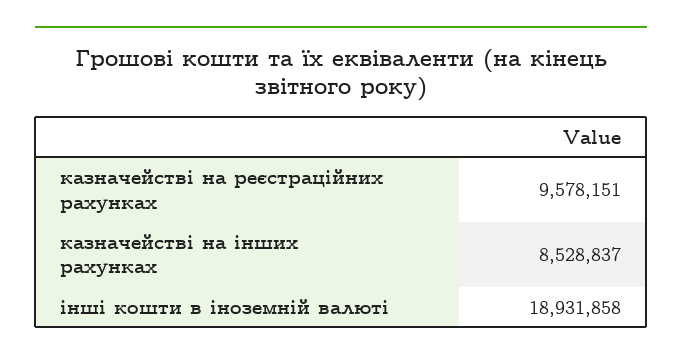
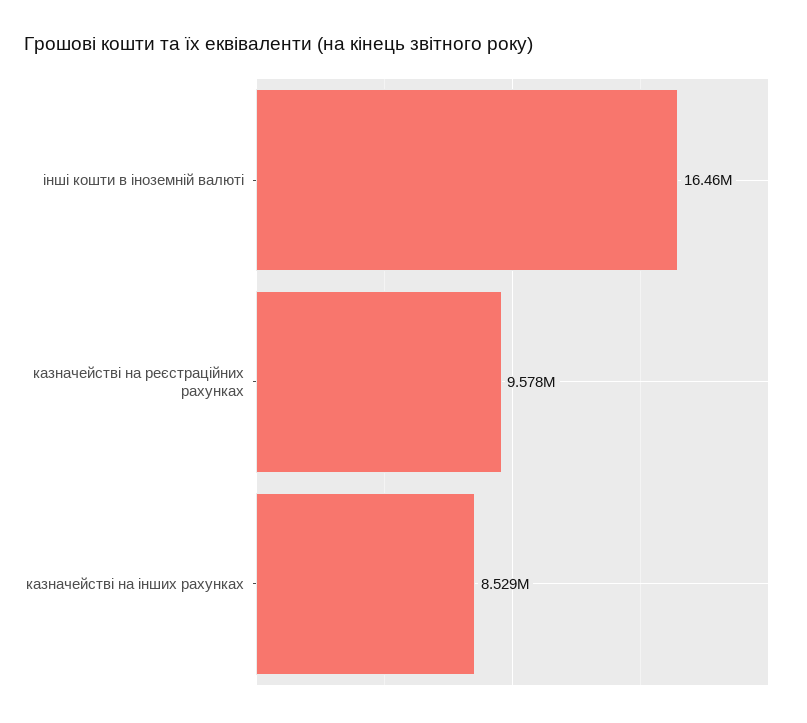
  {
    "казначействі на реєстраційних рахунках": 9578151,
    "казначействі на інших рахунках": 8528837,
-   "інші кошти в іноземній валюті": 18931858
+   "інші кошти в іноземній валюті": 16460000
  }

